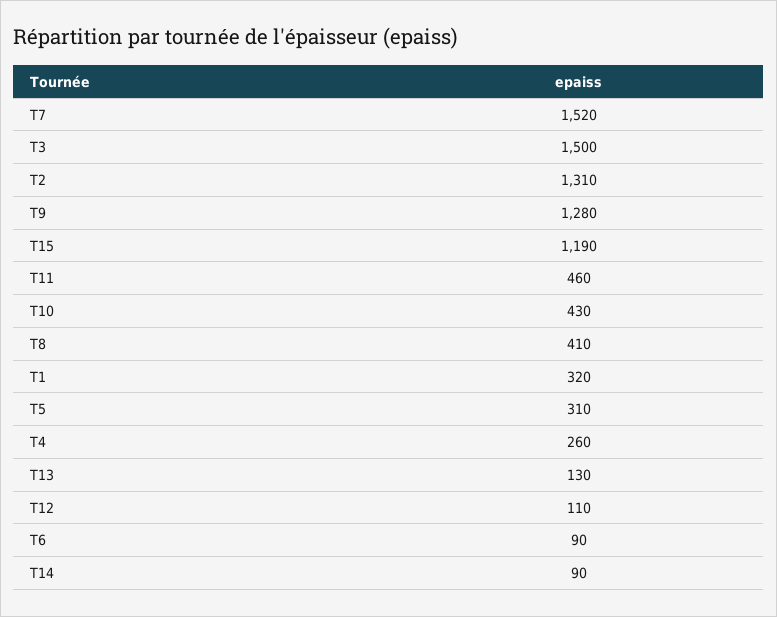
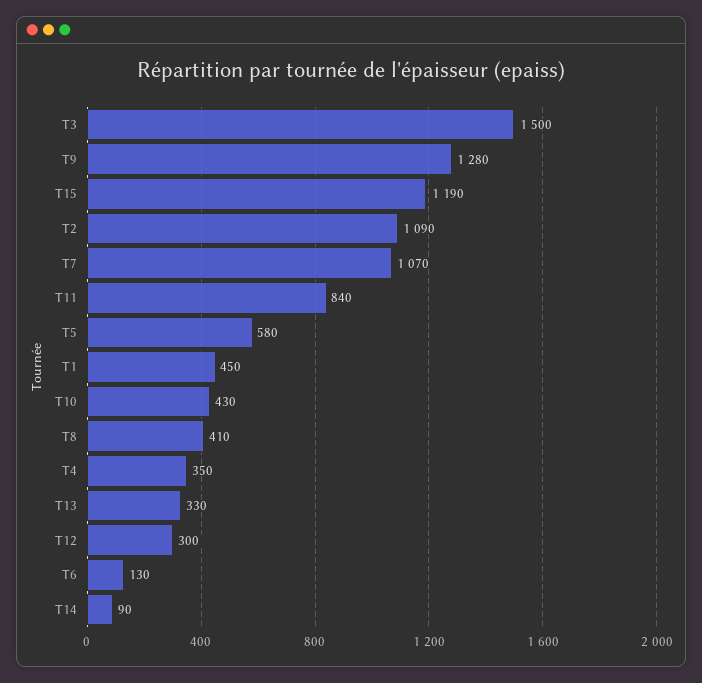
  {
-   "T7": 1520,
+   "T7": 1070,
    "T3": 1500,
-   "T2": 1310,
+   "T2": 1090,
    "T9": 1280,
    "T15": 1190,
-   "T11": 460,
+   "T11": 840,
    "T10": 430,
    "T8": 410,
-   "T1": 320,
+   "T1": 450,
-   "T5": 310,
+   "T5": 580,
-   "T4": 260,
+   "T4": 350,
-   "T13": 130,
+   "T13": 330,
-   "T12": 110,
+   "T12": 300,
-   "T6": 90,
+   "T6": 130,
    "T14": 90
  }

